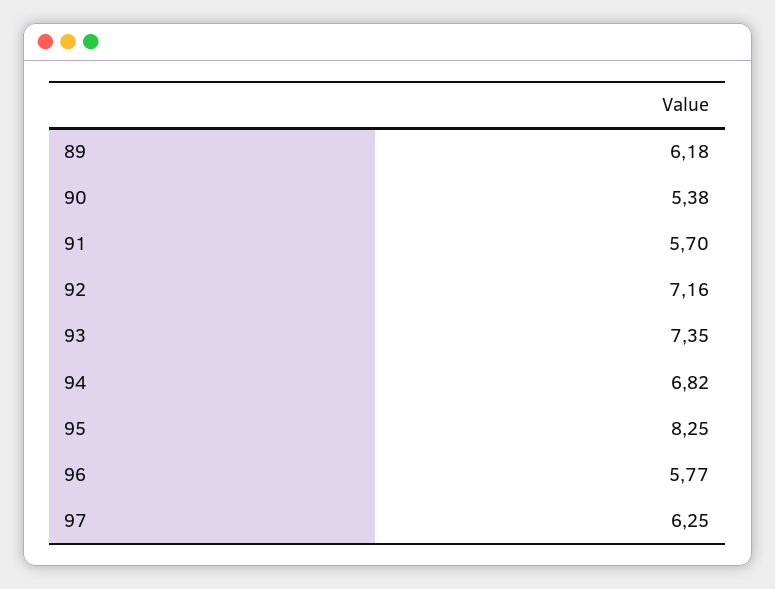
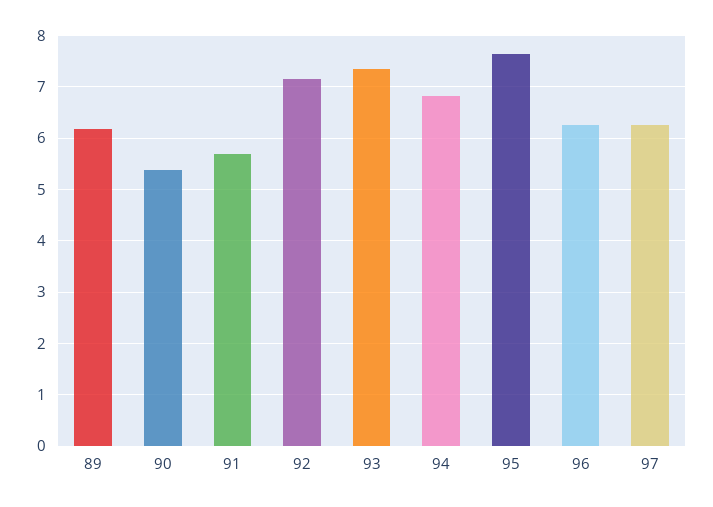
  {
    "89": 6.18,
    "90": 5.38,
    "91": 5.7,
    "92": 7.16,
    "93": 7.35,
    "94": 6.82,
-   "95": 8.25,
+   "95": 7.6,
-   "96": 5.77,
+   "96": 6.2,
    "97": 6.25
  }

